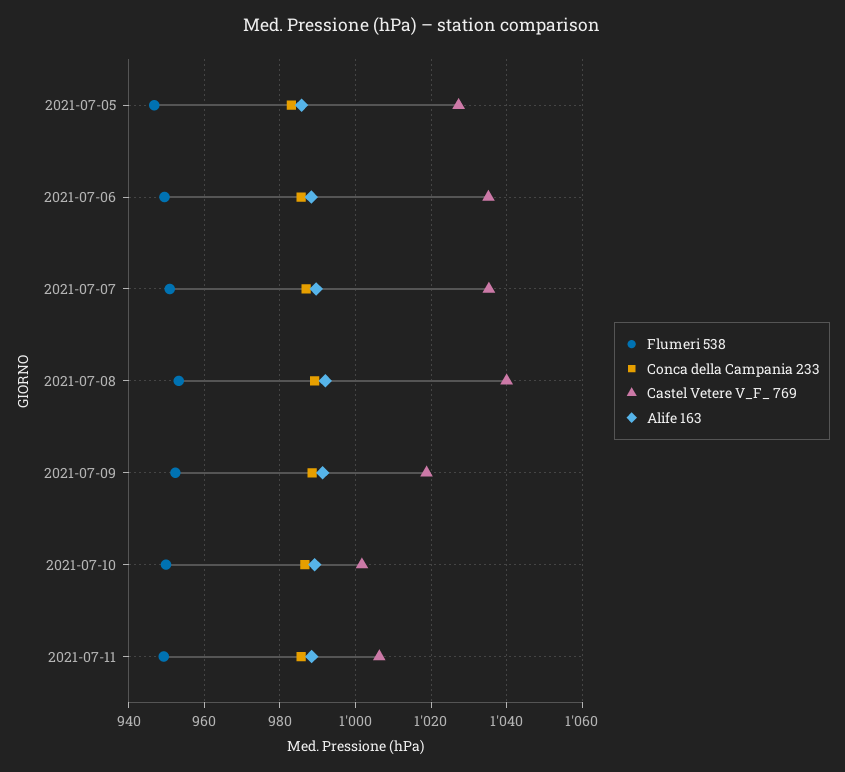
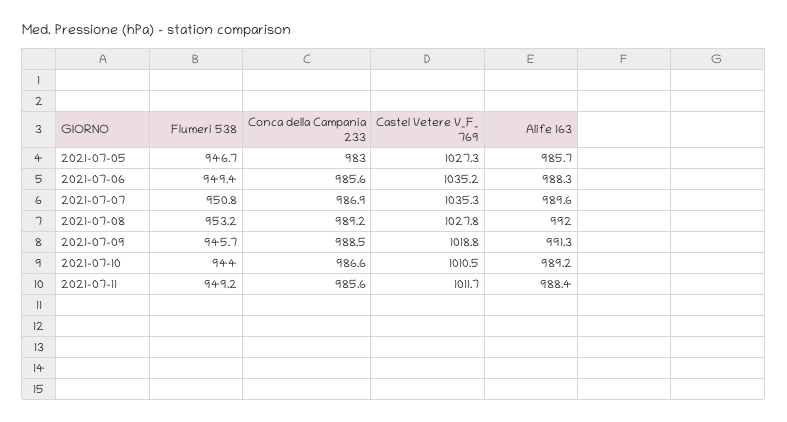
  {
    "Flumeri 538": {
      "2021-07-05": 946.7,
      "2021-07-06": 949.4,
      "2021-07-07": 950.8,
      "2021-07-08": 953.2,
-     "2021-07-09": 952,
+     "2021-07-09": 945.7,
-     "2021-07-10": 950,
+     "2021-07-10": 944,
      "2021-07-11": 949.2
    },
    "Conca della Campania 233": {
      "2021-07-05": 983,
      "2021-07-06": 985.6,
      "2021-07-07": 986.9,
      "2021-07-08": 989.2,
      "2021-07-09": 988.5,
      "2021-07-10": 986.6,
      "2021-07-11": 985.6
    },
    "Castel Vetere V_F_ 769": {
      "2021-07-05": 1027.3,
      "2021-07-06": 1035.2,
      "2021-07-07": 1035.3,
-     "2021-07-08": 1040,
+     "2021-07-08": 1027.8,
      "2021-07-09": 1018.8,
-     "2021-07-10": 1002,
+     "2021-07-10": 1010.5,
-     "2021-07-11": 1006
+     "2021-07-11": 1011.7
    },
    "Alife 163": {
      "2021-07-05": 985.7,
      "2021-07-06": 988.3,
      "2021-07-07": 989.6,
      "2021-07-08": 992,
      "2021-07-09": 991.3,
      "2021-07-10": 989.2,
      "2021-07-11": 988.4
    }
  }

